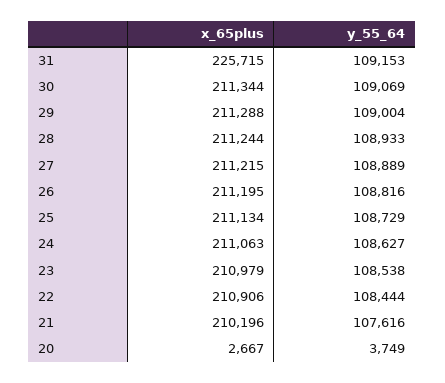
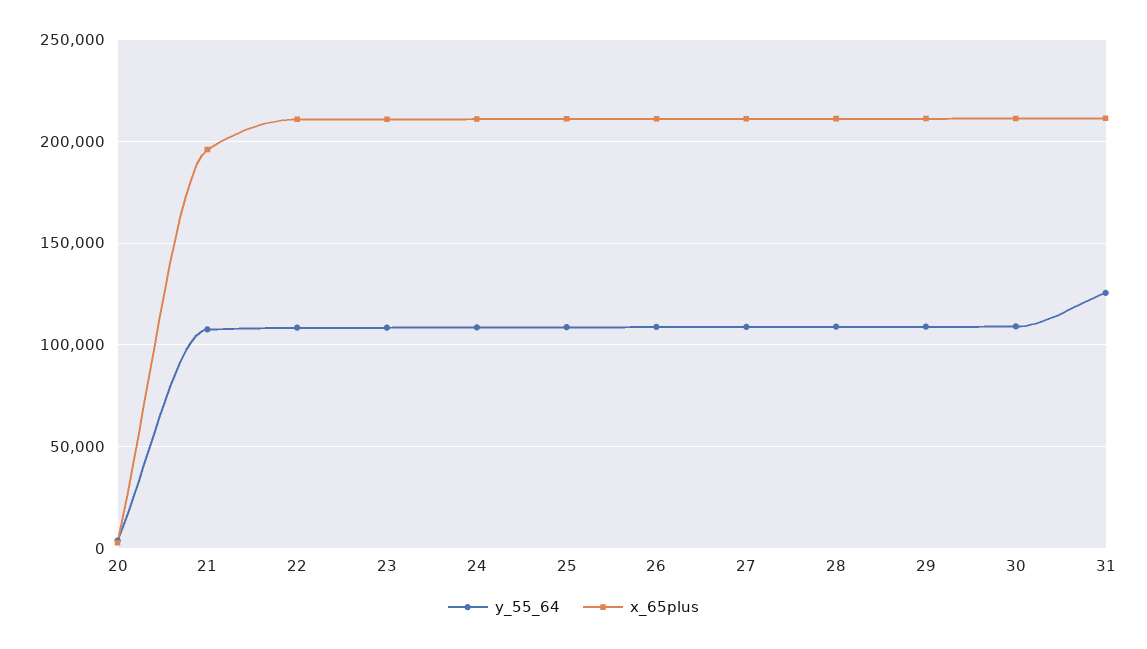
  {
    "x_65plus": {
-     "31": 225715,
+     "31": 210000,
      "30": 211344,
      "29": 211288,
      "28": 211244,
      "27": 211215,
      "26": 211195,
      "25": 211134,
      "24": 211063,
      "23": 210979,
      "22": 210906,
-     "21": 210196,
+     "21": 195000,
      "20": 2667
    },
    "y_55_64": {
-     "31": 109153,
+     "31": 125000,
      "30": 109069,
      "29": 109004,
      "28": 108933,
      "27": 108889,
      "26": 108816,
      "25": 108729,
      "24": 108627,
      "23": 108538,
      "22": 108444,
      "21": 107616,
      "20": 3749
    }
  }

